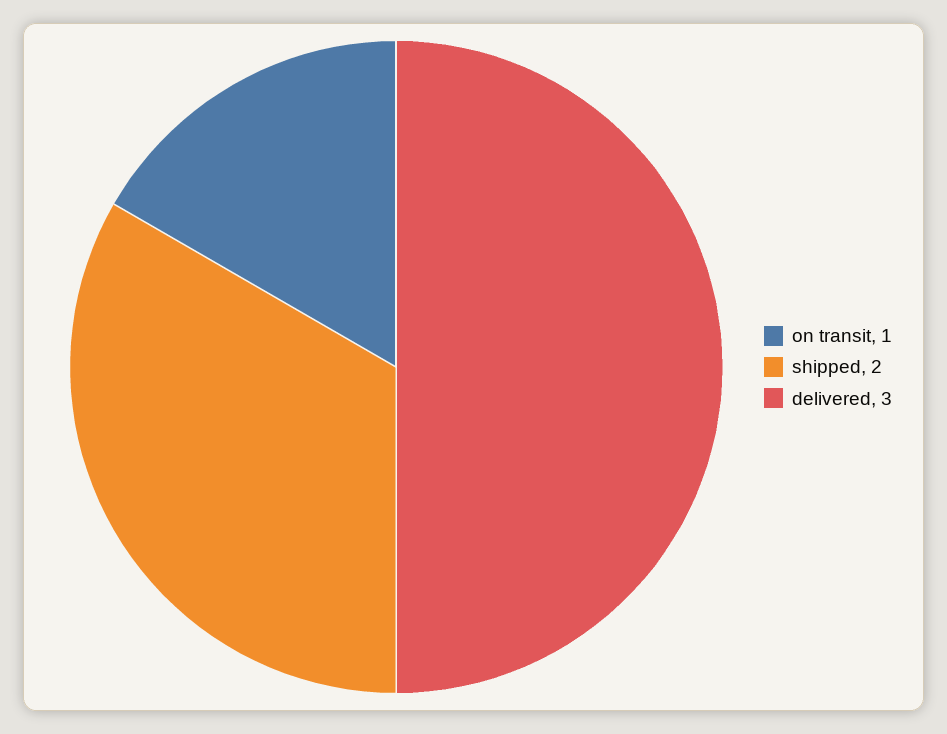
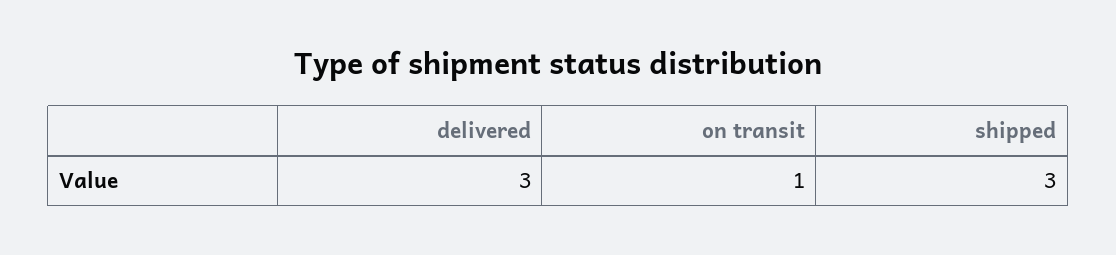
  {
    "on transit": 1,
-   "shipped": 2,
+   "shipped": 3,
    "delivered": 3
  }

